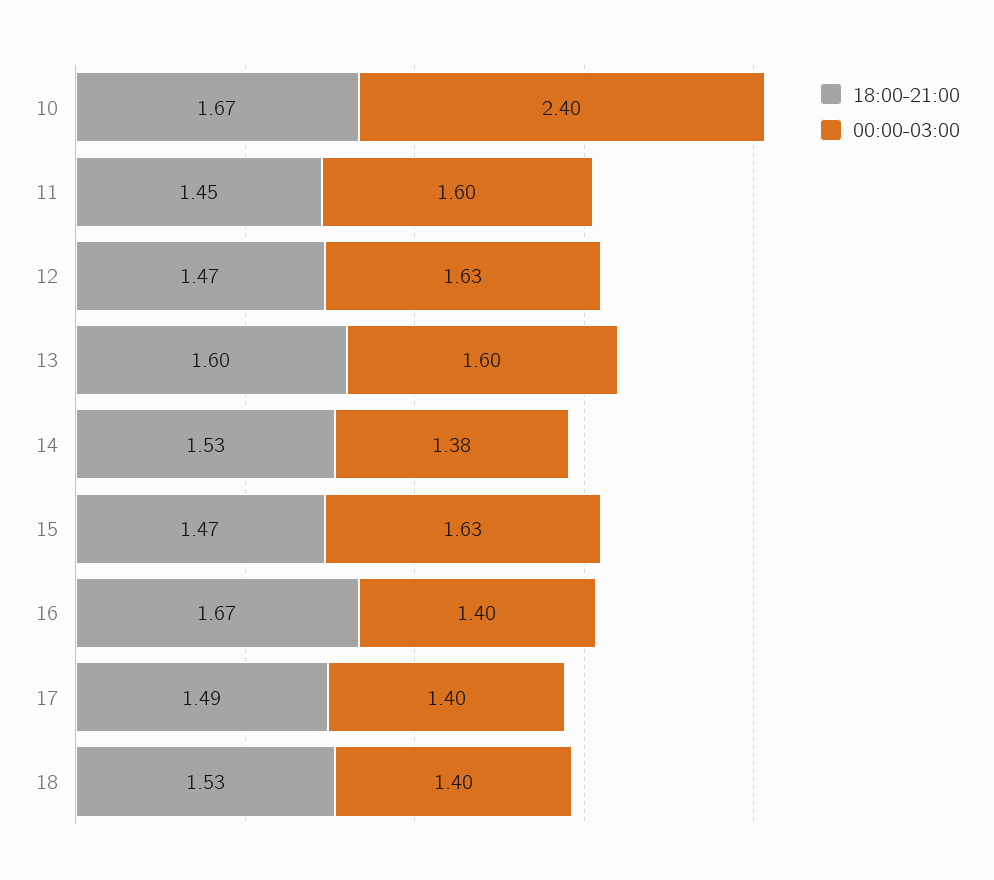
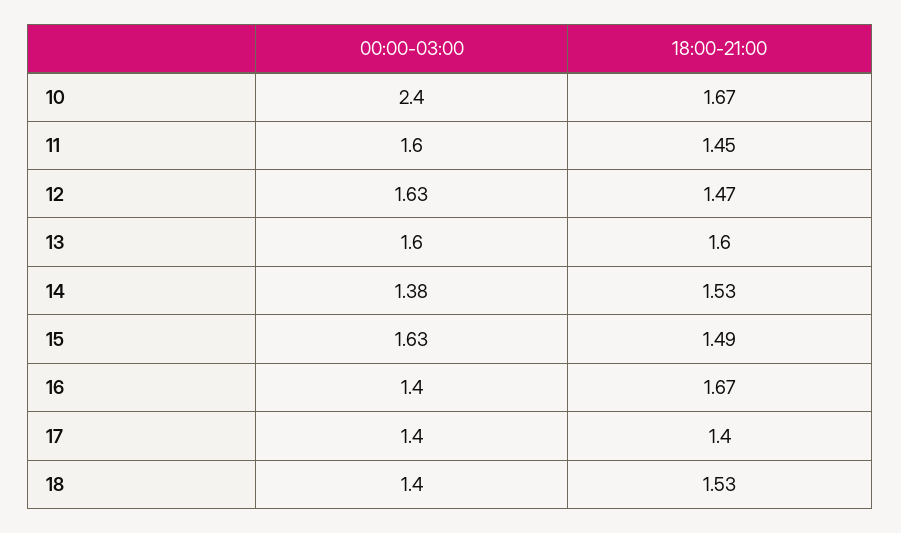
  {
    "18:00-21:00": {
      "10": 1.67,
      "11": 1.45,
      "12": 1.47,
      "13": 1.6,
      "14": 1.53,
-     "15": 1.47,
+     "15": 1.49,
      "16": 1.67,
-     "17": 1.49,
+     "17": 1.4,
      "18": 1.53
    },
    "00:00-03:00": {
      "10": 2.4,
      "11": 1.6,
      "12": 1.63,
      "13": 1.6,
      "14": 1.38,
      "15": 1.63,
      "16": 1.4,
      "17": 1.4,
      "18": 1.4
    }
  }

